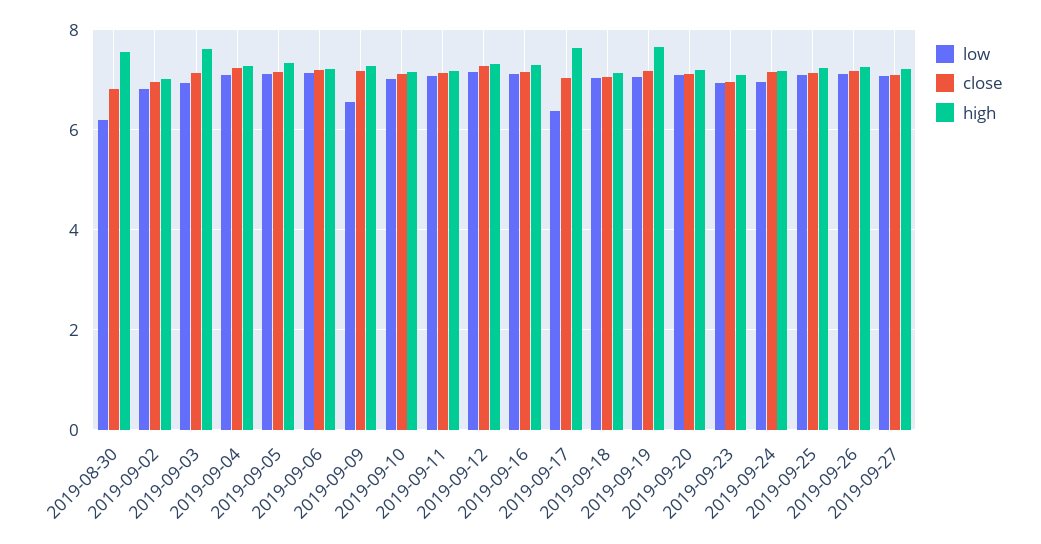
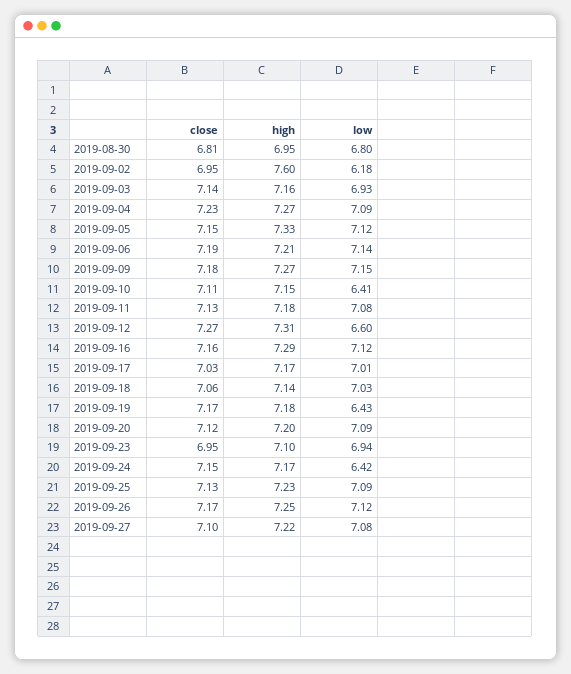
  {
    "low": {
-     "2019-08-30": 6.2,
+     "2019-08-30": 6.8,
-     "2019-09-02": 6.8,
+     "2019-09-02": 6.18,
      "2019-09-03": 6.93,
      "2019-09-04": 7.09,
      "2019-09-05": 7.12,
      "2019-09-06": 7.14,
-     "2019-09-09": 6.6,
+     "2019-09-09": 7.15,
-     "2019-09-10": 7,
+     "2019-09-10": 6.41,
      "2019-09-11": 7.08,
-     "2019-09-12": 7.2,
+     "2019-09-12": 6.6,
      "2019-09-16": 7.12,
-     "2019-09-17": 6.4,
+     "2019-09-17": 7.01,
      "2019-09-18": 7.03,
-     "2019-09-19": 7,
+     "2019-09-19": 6.43,
      "2019-09-20": 7.09,
      "2019-09-23": 6.94,
-     "2019-09-24": 7,
+     "2019-09-24": 6.42,
      "2019-09-25": 7.09,
      "2019-09-26": 7.12,
      "2019-09-27": 7.08
    },
    "close": {
      "2019-08-30": 6.81,
      "2019-09-02": 6.95,
      "2019-09-03": 7.14,
      "2019-09-04": 7.23,
      "2019-09-05": 7.15,
      "2019-09-06": 7.19,
      "2019-09-09": 7.18,
      "2019-09-10": 7.11,
      "2019-09-11": 7.13,
      "2019-09-12": 7.27,
      "2019-09-16": 7.16,
      "2019-09-17": 7.03,
      "2019-09-18": 7.06,
      "2019-09-19": 7.17,
      "2019-09-20": 7.12,
      "2019-09-23": 6.95,
      "2019-09-24": 7.15,
      "2019-09-25": 7.13,
      "2019-09-26": 7.17,
      "2019-09-27": 7.1
    },
    "high": {
-     "2019-08-30": 7.6,
+     "2019-08-30": 6.95,
-     "2019-09-02": 7,
+     "2019-09-02": 7.6,
-     "2019-09-03": 7.6,
+     "2019-09-03": 7.16,
      "2019-09-04": 7.27,
      "2019-09-05": 7.33,
      "2019-09-06": 7.21,
      "2019-09-09": 7.27,
      "2019-09-10": 7.15,
      "2019-09-11": 7.18,
      "2019-09-12": 7.31,
      "2019-09-16": 7.29,
-     "2019-09-17": 7.6,
+     "2019-09-17": 7.17,
      "2019-09-18": 7.14,
-     "2019-09-19": 7.6,
+     "2019-09-19": 7.18,
      "2019-09-20": 7.2,
      "2019-09-23": 7.1,
      "2019-09-24": 7.17,
      "2019-09-25": 7.23,
      "2019-09-26": 7.25,
      "2019-09-27": 7.22
    }
  }

